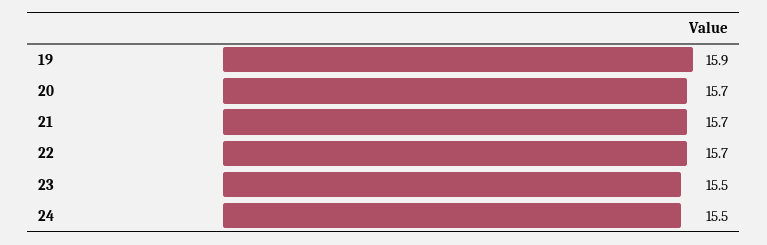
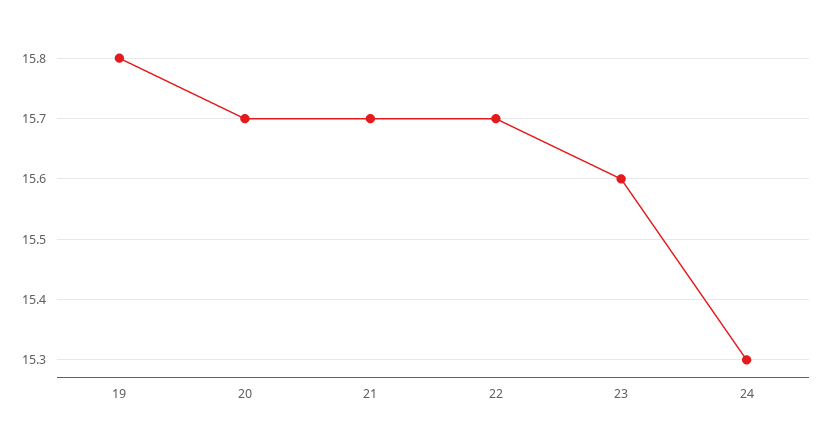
  {
-   "19": 15.9,
+   "19": 15.8,
    "20": 15.7,
    "21": 15.7,
    "22": 15.7,
-   "23": 15.5,
+   "23": 15.6,
-   "24": 15.5
+   "24": 15.3
  }

